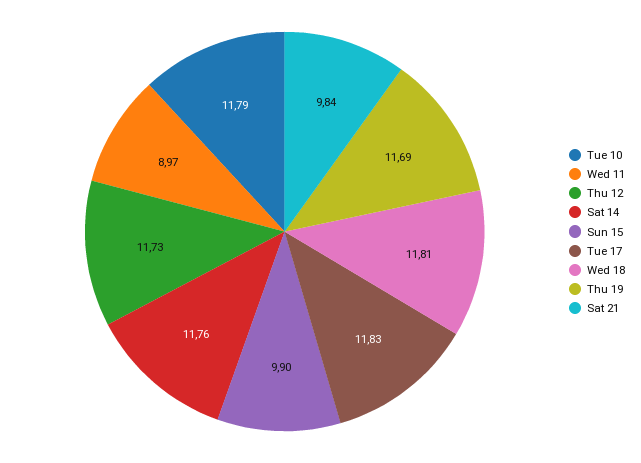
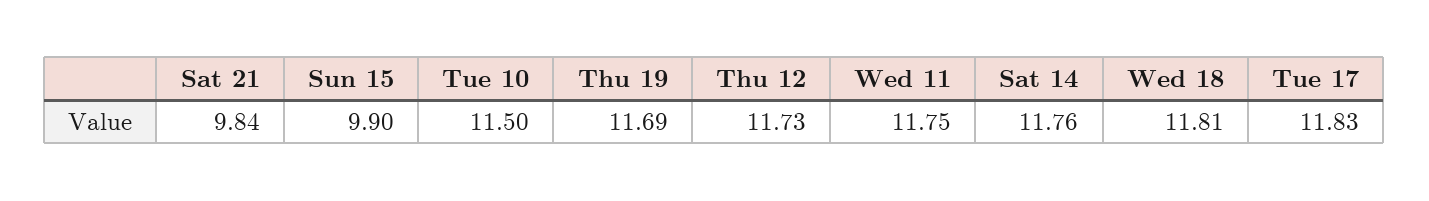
  {
-   "Tue 10": 11.79,
+   "Tue 10": 11.5,
-   "Wed 11": 8.97,
+   "Wed 11": 11.75,
    "Thu 12": 11.73,
    "Sat 14": 11.76,
    "Sun 15": 9.9,
    "Tue 17": 11.83,
    "Wed 18": 11.81,
    "Thu 19": 11.69,
    "Sat 21": 9.84
  }

